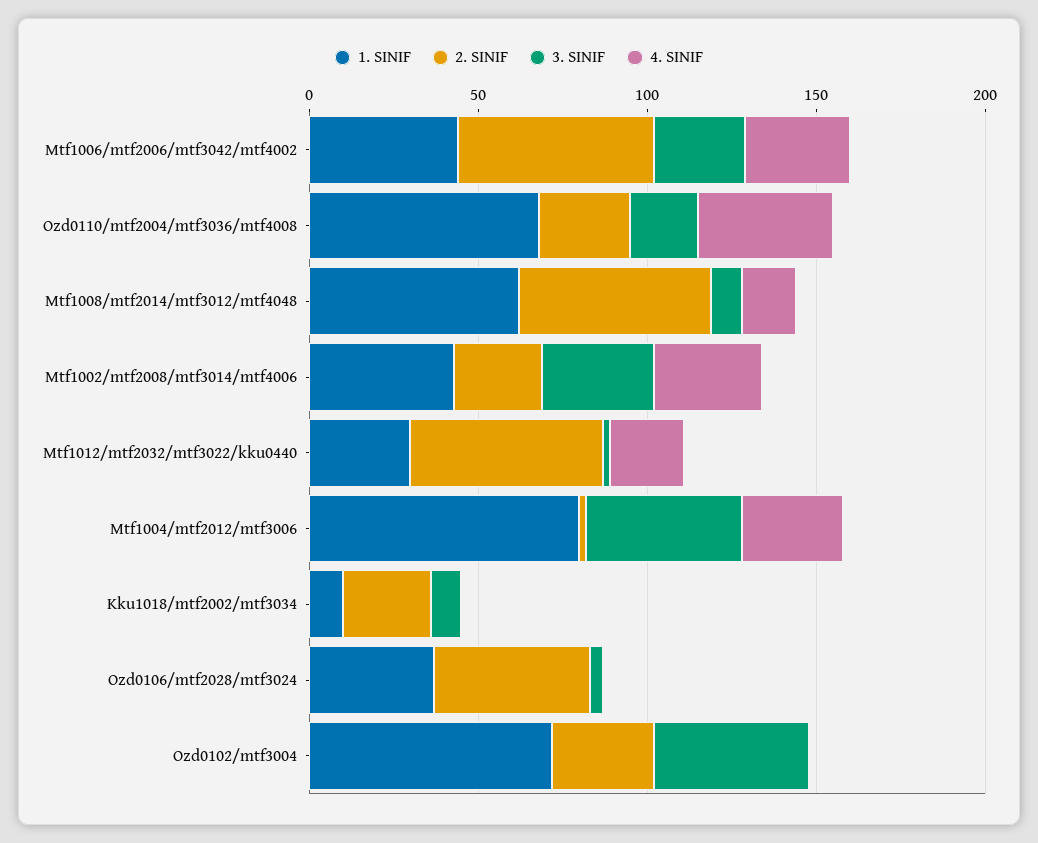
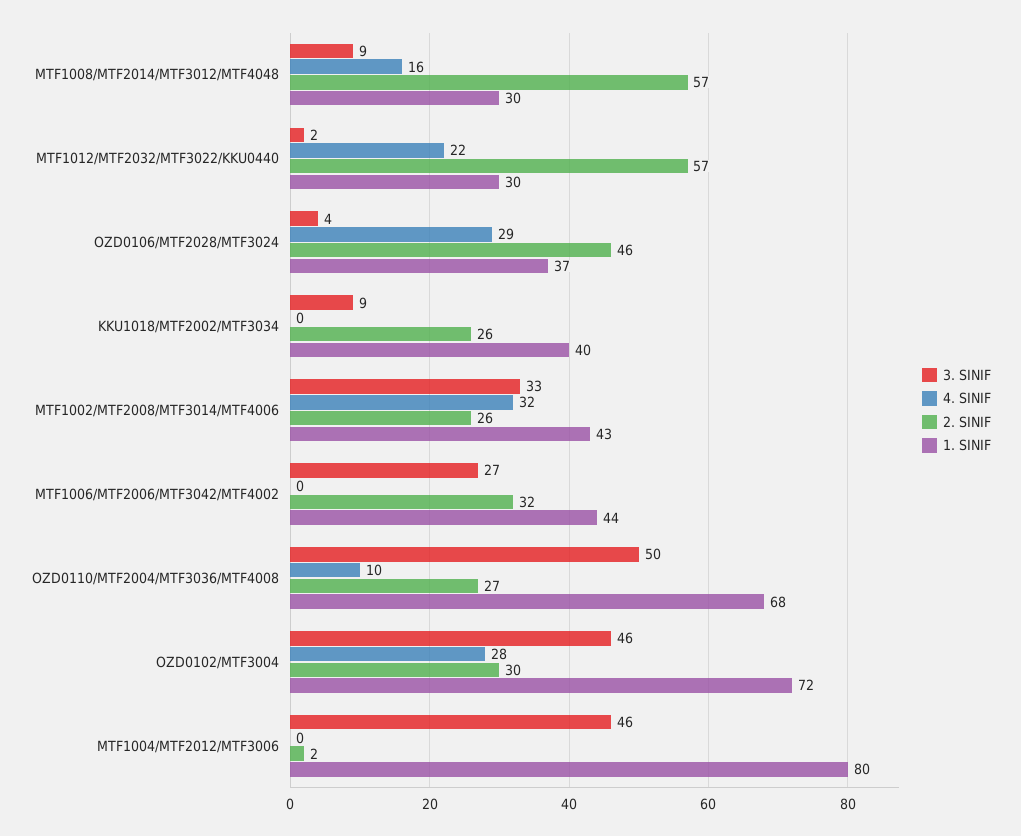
  {
    "1. SINIF": {
      "Mtf1006/mtf2006/mtf3042/mtf4002": 44,
      "Ozd0110/mtf2004/mtf3036/mtf4008": 68,
-     "Mtf1008/mtf2014/mtf3012/mtf4048": 60,
+     "Mtf1008/mtf2014/mtf3012/mtf4048": 30,
      "Mtf1002/mtf2008/mtf3014/mtf4006": 43,
      "Mtf1012/mtf2032/mtf3022/kku0440": 30,
      "Mtf1004/mtf2012/mtf3006": 80,
-     "Kku1018/mtf2002/mtf3034": 10,
+     "Kku1018/mtf2002/mtf3034": 40,
      "Ozd0106/mtf2028/mtf3024": 37,
      "Ozd0102/mtf3004": 72
    },
    "2. SINIF": {
-     "Mtf1006/mtf2006/mtf3042/mtf4002": 60,
+     "Mtf1006/mtf2006/mtf3042/mtf4002": 32,
      "Ozd0110/mtf2004/mtf3036/mtf4008": 27,
      "Mtf1008/mtf2014/mtf3012/mtf4048": 57,
      "Mtf1002/mtf2008/mtf3014/mtf4006": 26,
      "Mtf1012/mtf2032/mtf3022/kku0440": 57,
      "Mtf1004/mtf2012/mtf3006": 2,
      "Kku1018/mtf2002/mtf3034": 26,
      "Ozd0106/mtf2028/mtf3024": 46,
      "Ozd0102/mtf3004": 30
    },
    "3. SINIF": {
      "Mtf1006/mtf2006/mtf3042/mtf4002": 27,
-     "Ozd0110/mtf2004/mtf3036/mtf4008": 20,
+     "Ozd0110/mtf2004/mtf3036/mtf4008": 50,
      "Mtf1008/mtf2014/mtf3012/mtf4048": 9,
      "Mtf1002/mtf2008/mtf3014/mtf4006": 33,
      "Mtf1012/mtf2032/mtf3022/kku0440": 2,
      "Mtf1004/mtf2012/mtf3006": 46,
      "Kku1018/mtf2002/mtf3034": 9,
      "Ozd0106/mtf2028/mtf3024": 4,
      "Ozd0102/mtf3004": 46
    },
    "4. SINIF": {
-     "Mtf1006/mtf2006/mtf3042/mtf4002": 30,
+     "Mtf1006/mtf2006/mtf3042/mtf4002": 0,
-     "Ozd0110/mtf2004/mtf3036/mtf4008": 40,
+     "Ozd0110/mtf2004/mtf3036/mtf4008": 10,
      "Mtf1008/mtf2014/mtf3012/mtf4048": 16,
      "Mtf1002/mtf2008/mtf3014/mtf4006": 32,
      "Mtf1012/mtf2032/mtf3022/kku0440": 22,
-     "Mtf1004/mtf2012/mtf3006": 30,
+     "Mtf1004/mtf2012/mtf3006": 0,
      "Kku1018/mtf2002/mtf3034": 0,
-     "Ozd0106/mtf2028/mtf3024": 0,
+     "Ozd0106/mtf2028/mtf3024": 29,
-     "Ozd0102/mtf3004": 0
+     "Ozd0102/mtf3004": 28
    }
  }

